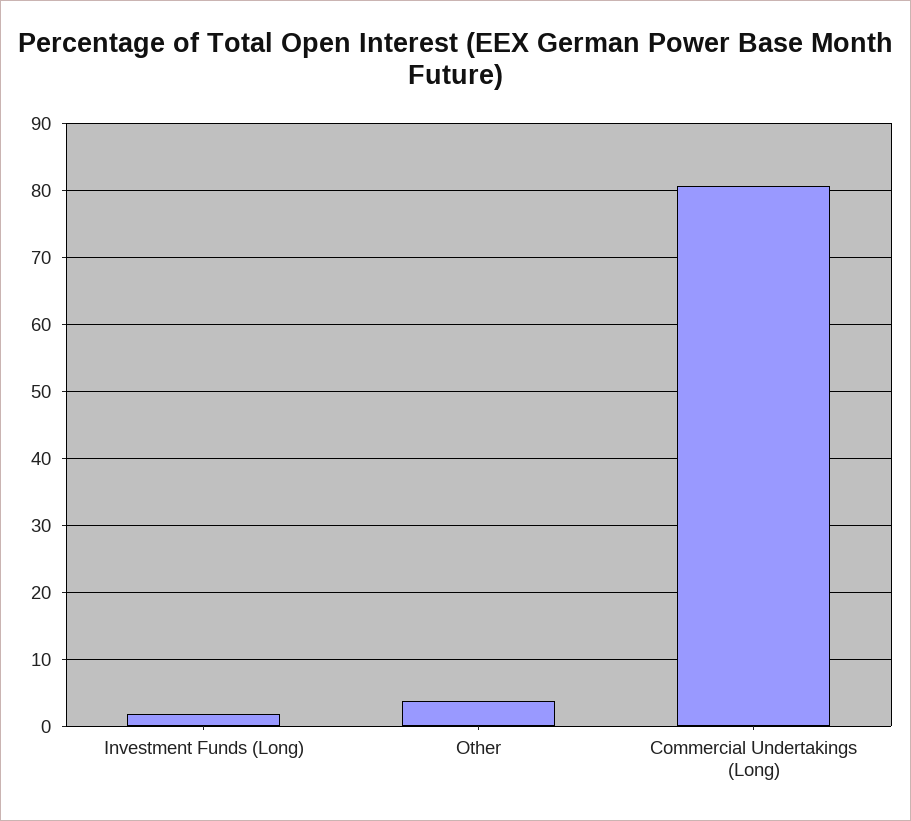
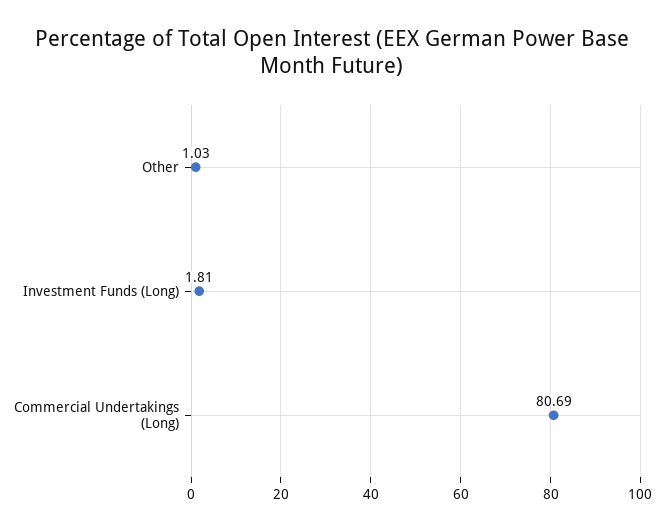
  {
    "Investment Funds (Long)": 1.81,
-   "Other": 4,
+   "Other": 1.03,
    "Commercial Undertakings (Long)": 80.69
  }

